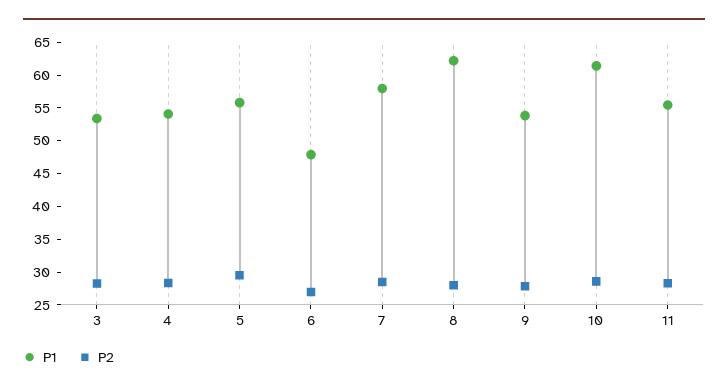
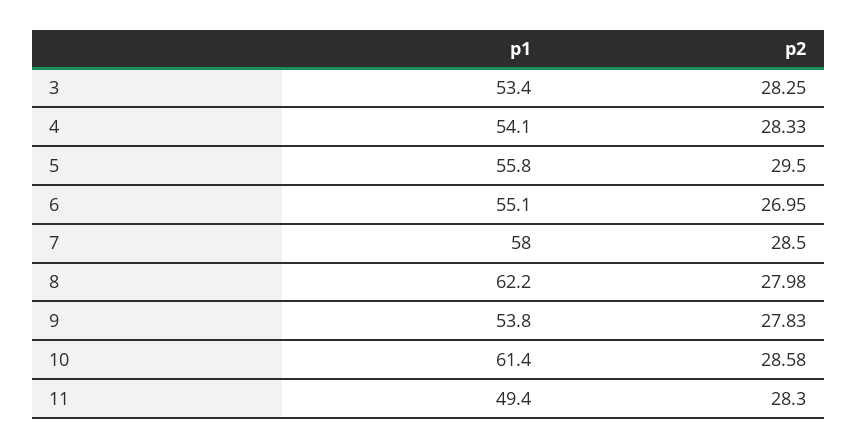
  {
    "P1": {
      "3": 53.4,
      "4": 54.1,
      "5": 55.8,
-     "6": 47.5,
+     "6": 55.1,
      "7": 58,
      "8": 62.2,
      "9": 53.8,
      "10": 61.4,
-     "11": 55
+     "11": 49.4
    },
    "P2": {
      "3": 28.25,
      "4": 28.33,
      "5": 29.5,
      "6": 26.95,
      "7": 28.5,
      "8": 27.98,
      "9": 27.83,
      "10": 28.58,
      "11": 28.3
    }
  }

